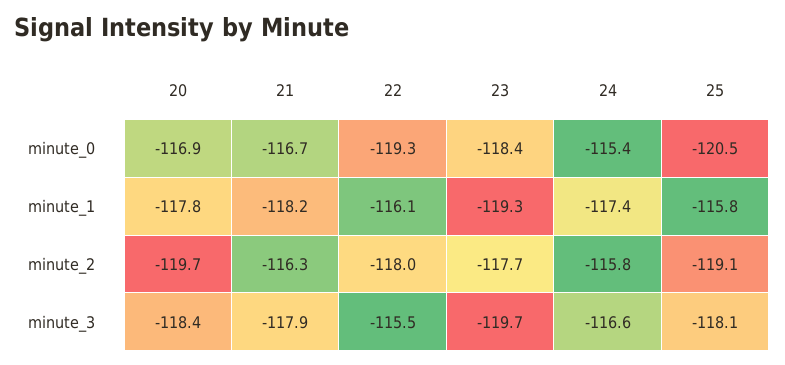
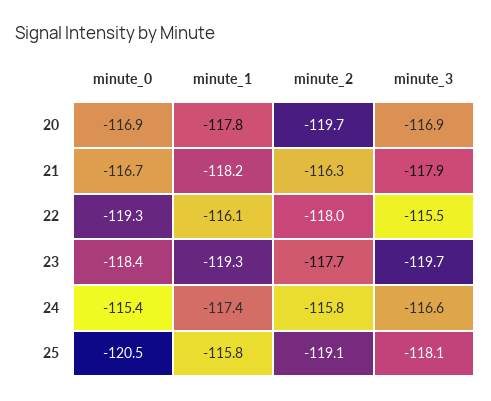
  {
    "20": {
      "minute_0": -116.9,
      "minute_1": -117.8,
      "minute_2": -119.7,
-     "minute_3": -118.4
+     "minute_3": -116.9
    },
    "21": {
      "minute_0": -116.7,
      "minute_1": -118.2,
      "minute_2": -116.3,
      "minute_3": -117.9
    },
    "22": {
      "minute_0": -119.3,
      "minute_1": -116.1,
      "minute_2": -118,
      "minute_3": -115.5
    },
    "23": {
      "minute_0": -118.4,
      "minute_1": -119.3,
      "minute_2": -117.7,
      "minute_3": -119.7
    },
    "24": {
      "minute_0": -115.4,
      "minute_1": -117.4,
      "minute_2": -115.8,
      "minute_3": -116.6
    },
    "25": {
      "minute_0": -120.5,
      "minute_1": -115.8,
      "minute_2": -119.1,
      "minute_3": -118.1
    }
  }

